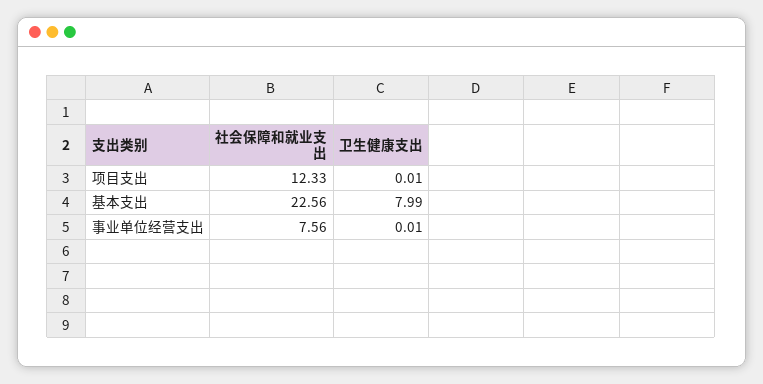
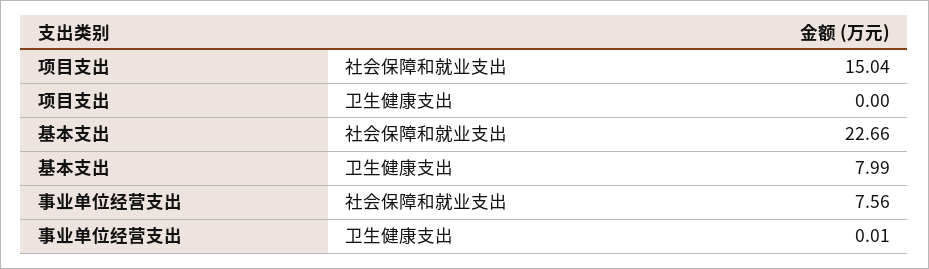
  {
    "社会保障和就业支出": {
-     "项目支出": 12.33,
+     "项目支出": 15.04,
-     "基本支出": 22.56,
+     "基本支出": 22.66,
      "事业单位经营支出": 7.56
    },
    "卫生健康支出": {
-     "项目支出": 0.01,
+     "项目支出": 0,
      "基本支出": 7.99,
      "事业单位经营支出": 0.01
    }
  }

